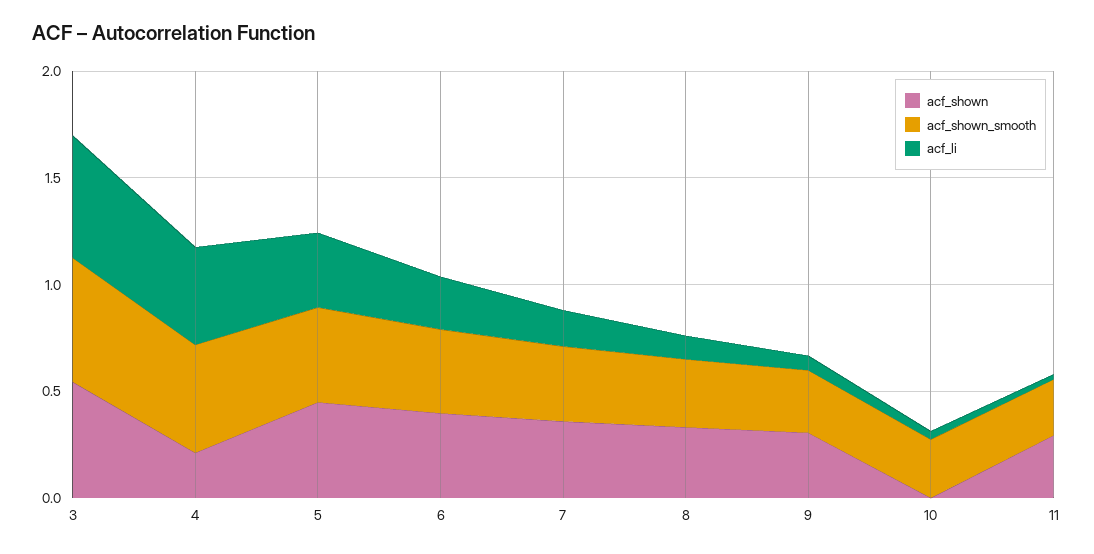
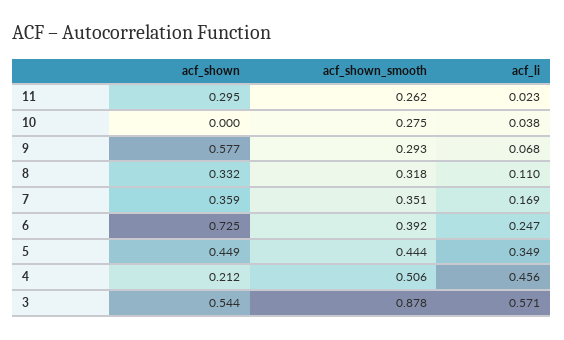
  {
    "acf_shown": {
      "3": 0.544,
      "4": 0.212,
      "5": 0.449,
-     "6": 0.4,
+     "6": 0.725,
      "7": 0.359,
      "8": 0.332,
-     "9": 0.3,
+     "9": 0.577,
      "10": 0,
      "11": 0.295
    },
    "acf_shown_smooth": {
-     "3": 0.6,
+     "3": 0.878,
      "4": 0.506,
      "5": 0.444,
      "6": 0.392,
      "7": 0.351,
      "8": 0.318,
      "9": 0.293,
      "10": 0.275,
      "11": 0.262
    },
    "acf_li": {
      "3": 0.571,
      "4": 0.456,
      "5": 0.349,
      "6": 0.247,
      "7": 0.169,
      "8": 0.11,
      "9": 0.068,
      "10": 0.038,
      "11": 0.023
    }
  }

